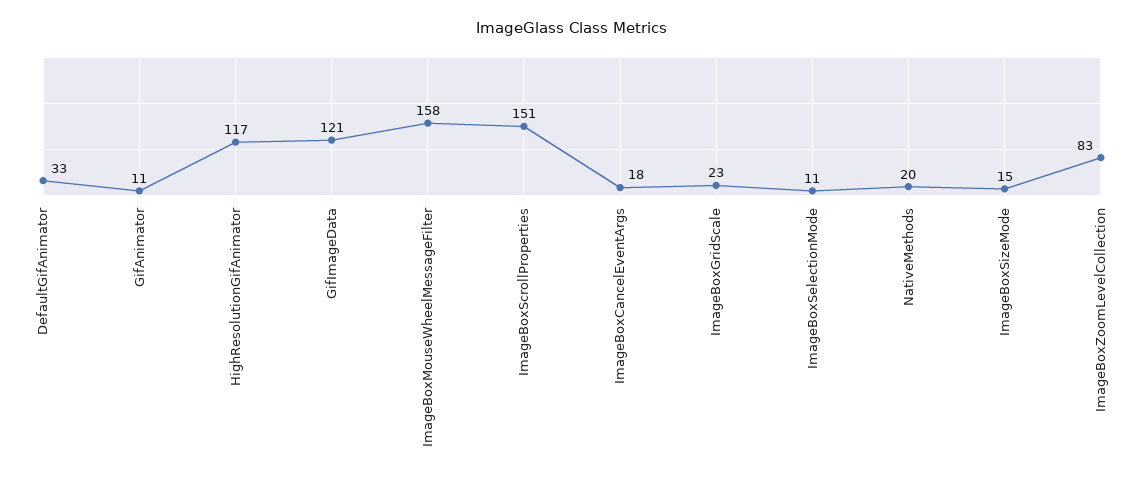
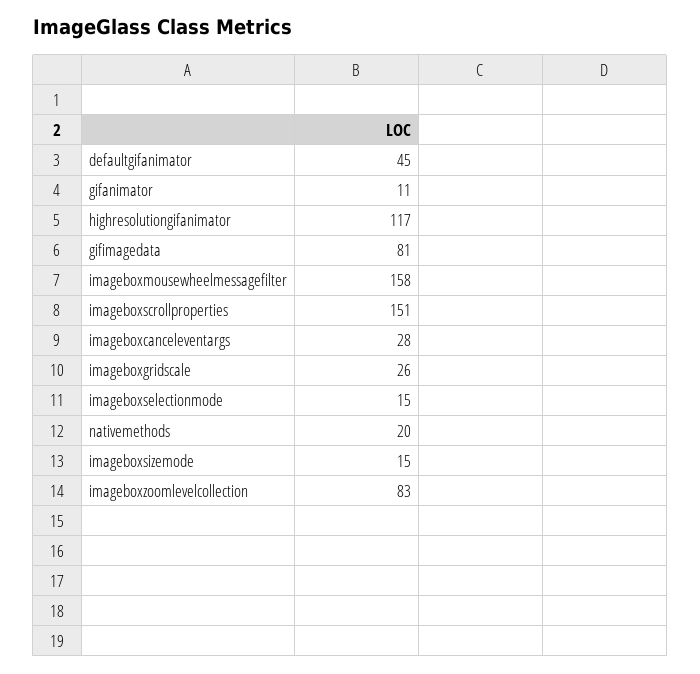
  {
-   "DefaultGifAnimator": 33,
+   "DefaultGifAnimator": 45,
    "GifAnimator": 11,
    "HighResolutionGifAnimator": 117,
-   "GifImageData": 121,
+   "GifImageData": 81,
    "ImageBoxMouseWheelMessageFilter": 158,
    "ImageBoxScrollProperties": 151,
-   "ImageBoxCancelEventArgs": 18,
+   "ImageBoxCancelEventArgs": 28,
-   "ImageBoxGridScale": 23,
+   "ImageBoxGridScale": 26,
-   "ImageBoxSelectionMode": 11,
+   "ImageBoxSelectionMode": 15,
    "NativeMethods": 20,
    "ImageBoxSizeMode": 15,
    "ImageBoxZoomLevelCollection": 83
  }

